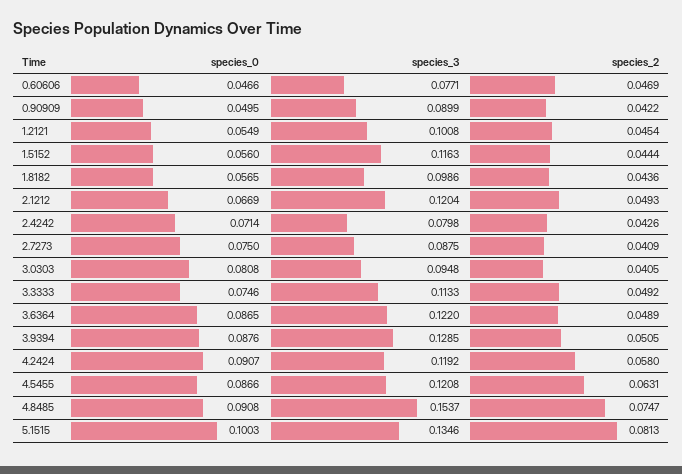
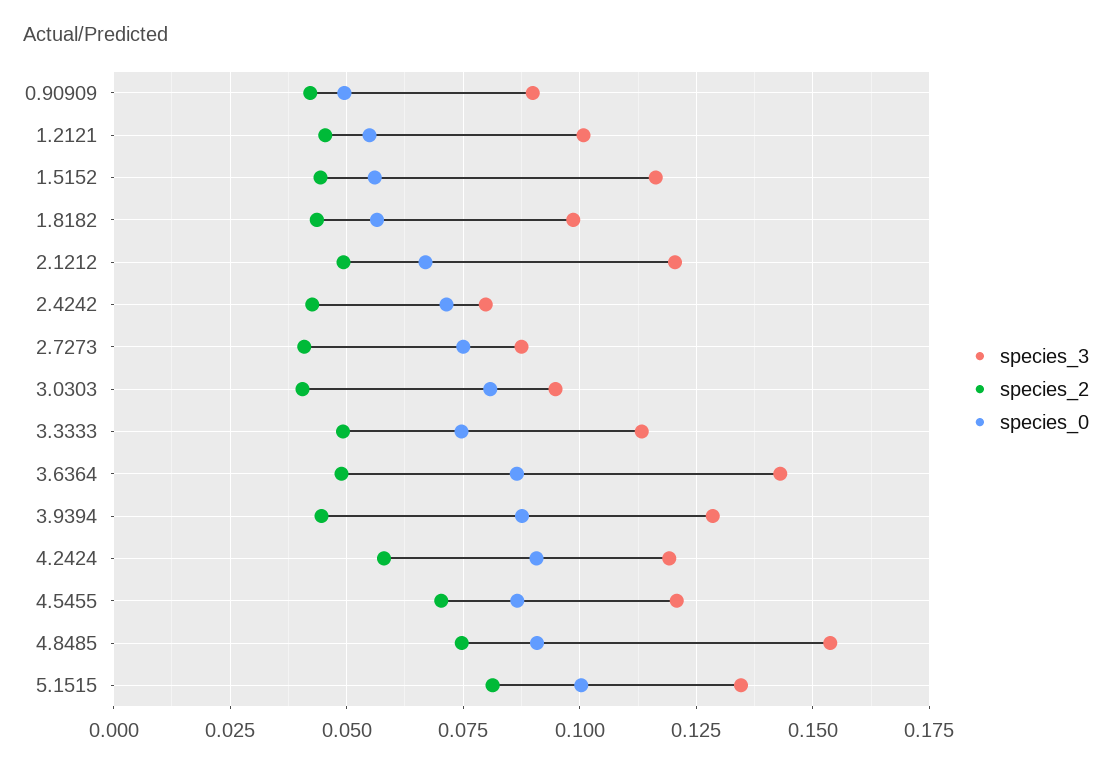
  {
    "species_0": {
-     "0.60606": 0.0466,
      "0.90909": 0.0495,
      "1.2121": 0.0549,
      "1.5152": 0.056,
      "1.8182": 0.0565,
      "2.1212": 0.0669,
      "2.4242": 0.0714,
      "2.7273": 0.075,
      "3.0303": 0.0808,
      "3.3333": 0.0746,
      "3.6364": 0.0865,
      "3.9394": 0.0876,
      "4.2424": 0.0907,
      "4.5455": 0.0866,
      "4.8485": 0.0908,
      "5.1515": 0.1003
    },
    "species_3": {
-     "0.60606": 0.0771,
      "0.90909": 0.0899,
      "1.2121": 0.1008,
      "1.5152": 0.1163,
      "1.8182": 0.0986,
      "2.1212": 0.1204,
      "2.4242": 0.0798,
      "2.7273": 0.0875,
      "3.0303": 0.0948,
      "3.3333": 0.1133,
-     "3.6364": 0.122,
+     "3.6364": 0.1425,
      "3.9394": 0.1285,
      "4.2424": 0.1192,
      "4.5455": 0.1208,
      "4.8485": 0.1537,
      "5.1515": 0.1346
    },
    "species_2": {
-     "0.60606": 0.0469,
      "0.90909": 0.0422,
      "1.2121": 0.0454,
      "1.5152": 0.0444,
      "1.8182": 0.0436,
      "2.1212": 0.0493,
      "2.4242": 0.0426,
      "2.7273": 0.0409,
      "3.0303": 0.0405,
      "3.3333": 0.0492,
      "3.6364": 0.0489,
-     "3.9394": 0.0505,
+     "3.9394": 0.045,
      "4.2424": 0.058,
-     "4.5455": 0.0631,
+     "4.5455": 0.07,
      "4.8485": 0.0747,
      "5.1515": 0.0813
    }
  }

